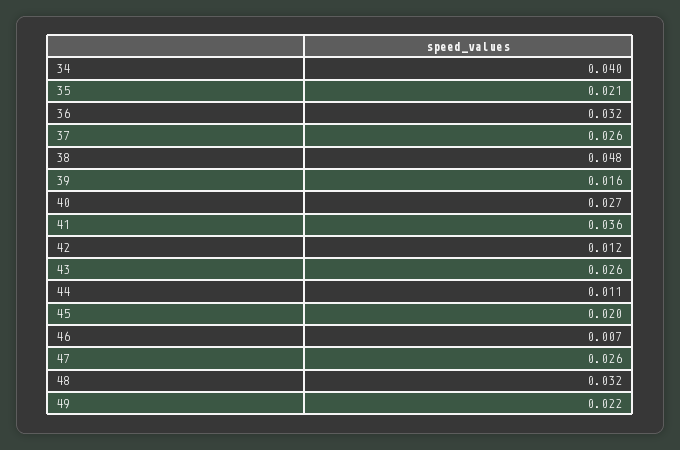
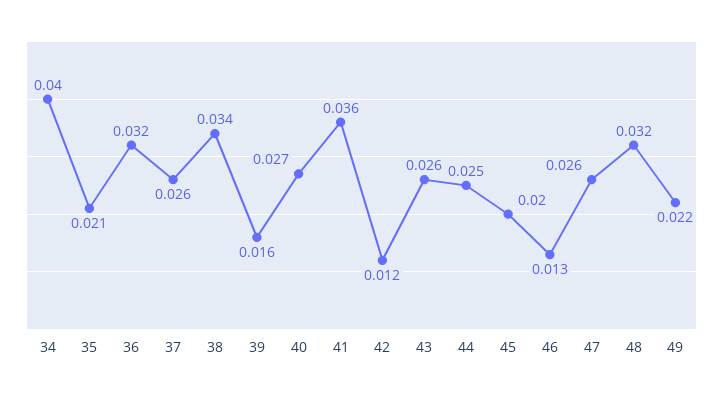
  {
    "34": 0.04,
    "35": 0.021,
    "36": 0.032,
    "37": 0.026,
-   "38": 0.048,
+   "38": 0.034,
    "39": 0.016,
    "40": 0.027,
    "41": 0.036,
    "42": 0.012,
    "43": 0.026,
-   "44": 0.011,
+   "44": 0.025,
    "45": 0.02,
-   "46": 0.007,
+   "46": 0.013,
    "47": 0.026,
    "48": 0.032,
    "49": 0.022
  }

